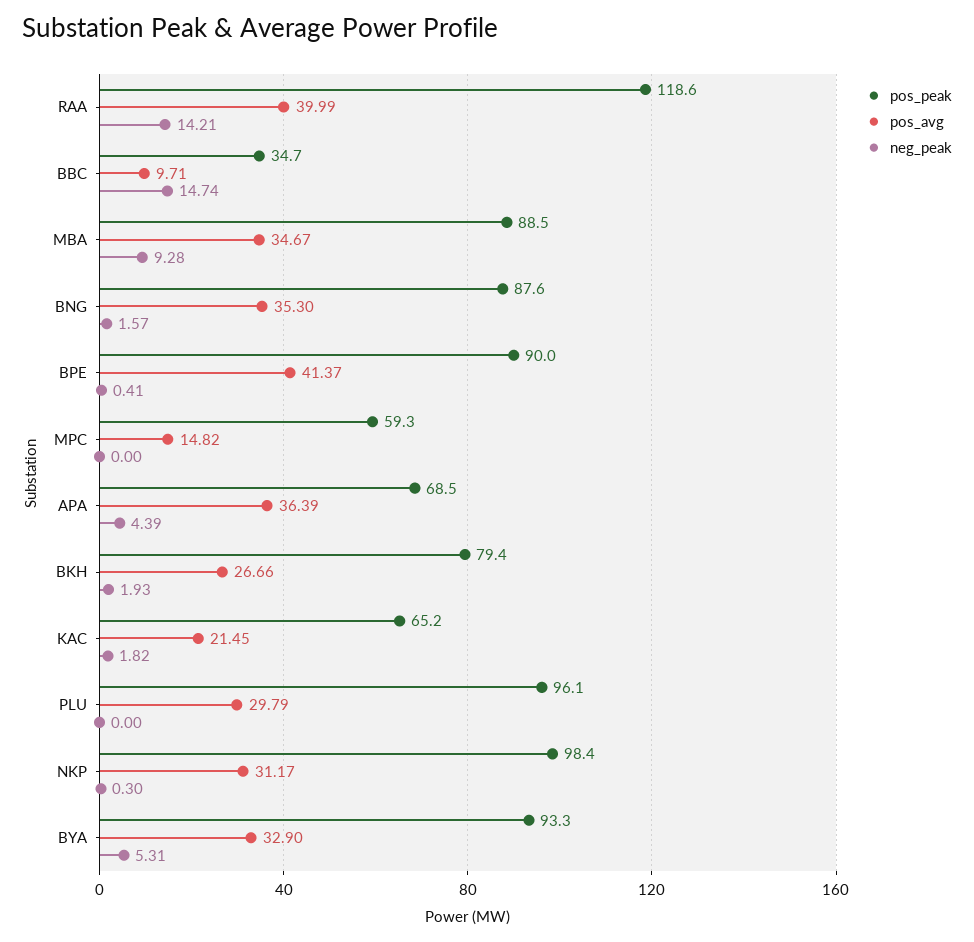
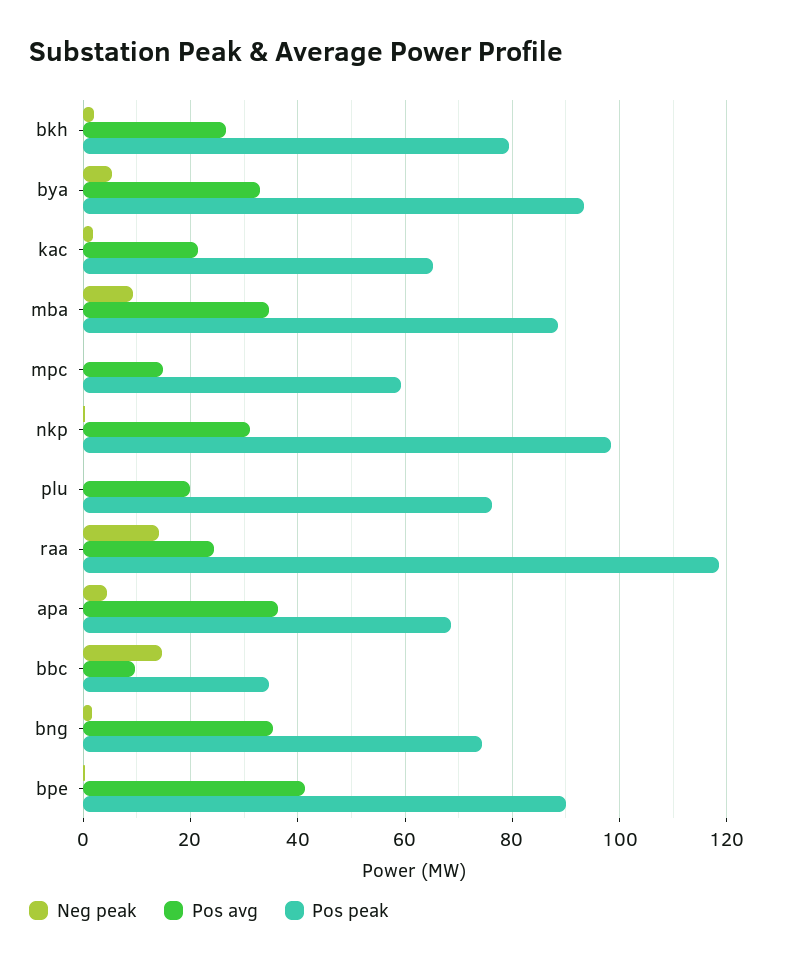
  {
    "pos_peak": {
      "RAA": 118.6,
      "BBC": 34.7,
      "MBA": 88.5,
-     "BNG": 87.6,
+     "BNG": 74,
      "BPE": 90,
      "MPC": 59.3,
      "APA": 68.5,
      "BKH": 79.4,
      "KAC": 65.2,
-     "PLU": 96.1,
+     "PLU": 76,
      "NKP": 98.4,
      "BYA": 93.3
    },
    "pos_avg": {
-     "RAA": 39.99,
+     "RAA": 24,
      "BBC": 9.71,
      "MBA": 34.67,
      "BNG": 35.3,
      "BPE": 41.37,
      "MPC": 14.82,
      "APA": 36.39,
      "BKH": 26.66,
      "KAC": 21.45,
-     "PLU": 29.79,
+     "PLU": 20,
      "NKP": 31.17,
      "BYA": 32.9
    },
    "neg_peak": {
      "RAA": 14.21,
      "BBC": 14.74,
      "MBA": 9.28,
      "BNG": 1.57,
      "BPE": 0.41,
      "MPC": 0,
      "APA": 4.39,
      "BKH": 1.93,
      "KAC": 1.82,
      "PLU": 0,
      "NKP": 0.3,
      "BYA": 5.31
    }
  }

